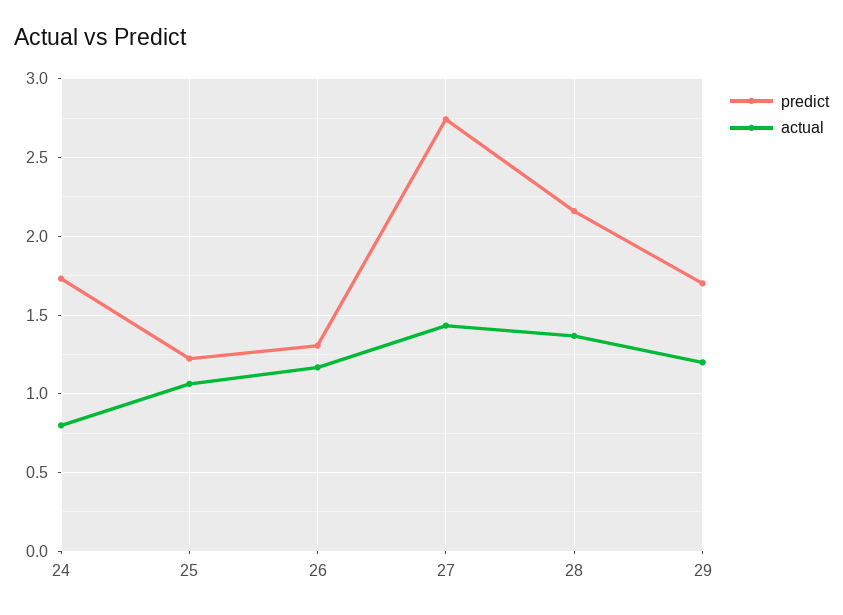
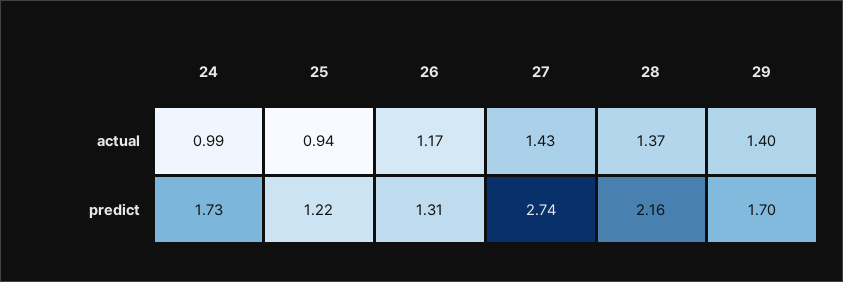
  {
    "predict": {
      "24": 1.73,
      "25": 1.22,
      "26": 1.31,
      "27": 2.74,
      "28": 2.16,
      "29": 1.7
    },
    "actual": {
-     "24": 0.8,
+     "24": 0.99,
-     "25": 1.05,
+     "25": 0.94,
      "26": 1.17,
      "27": 1.43,
      "28": 1.37,
-     "29": 1.2
+     "29": 1.4
    }
  }

